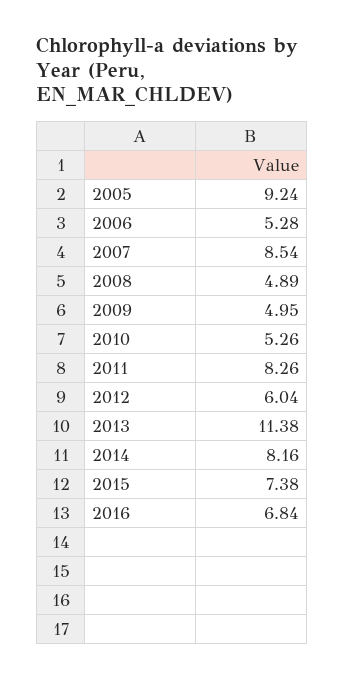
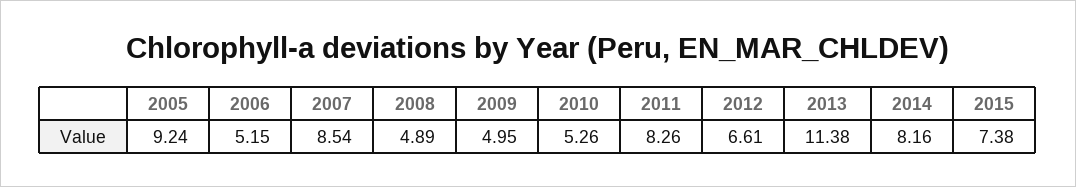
  {
    "2005": 9.24,
-   "2006": 5.28,
+   "2006": 5.15,
    "2007": 8.54,
    "2008": 4.89,
    "2009": 4.95,
    "2010": 5.26,
    "2011": 8.26,
-   "2012": 6.04,
+   "2012": 6.61,
    "2013": 11.38,
    "2014": 8.16,
-   "2015": 7.38,
+   "2015": 7.38
-   "2016": 6.84
  }

